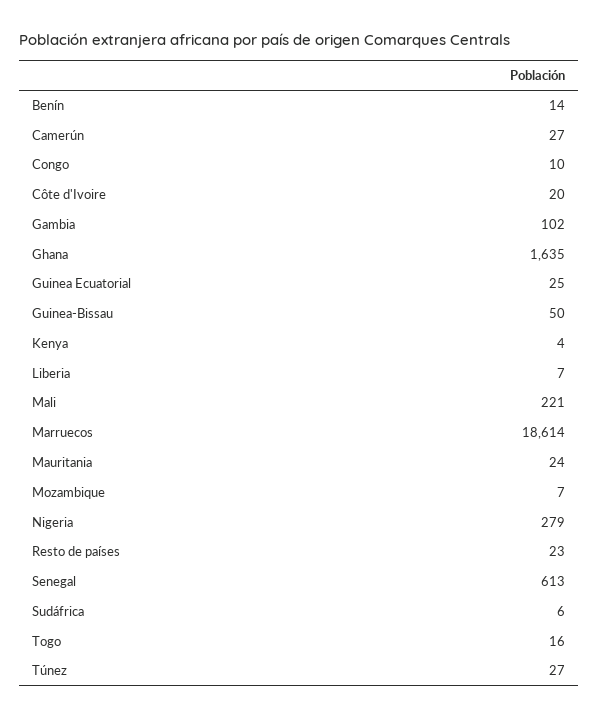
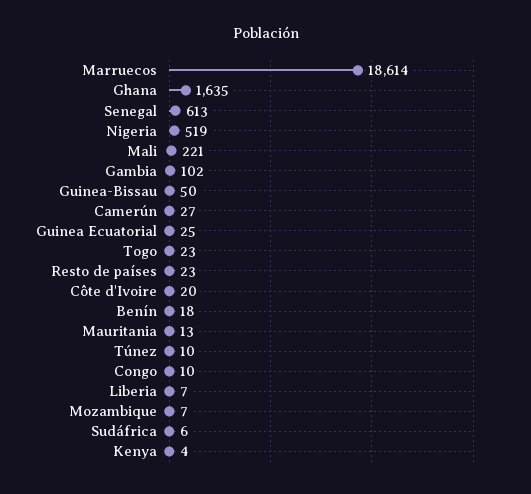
  {
-   "Benín": 14,
+   "Benín": 18,
    "Camerún": 27,
    "Congo": 10,
    "Côte d'Ivoire": 20,
    "Gambia": 102,
    "Ghana": 1635,
    "Guinea Ecuatorial": 25,
    "Guinea-Bissau": 50,
    "Kenya": 4,
    "Liberia": 7,
    "Mali": 221,
    "Marruecos": 18614,
-   "Mauritania": 24,
+   "Mauritania": 13,
    "Mozambique": 7,
-   "Nigeria": 279,
+   "Nigeria": 519,
    "Resto de países": 23,
    "Senegal": 613,
    "Sudáfrica": 6,
-   "Togo": 16,
+   "Togo": 23,
-   "Túnez": 27
+   "Túnez": 10
  }

